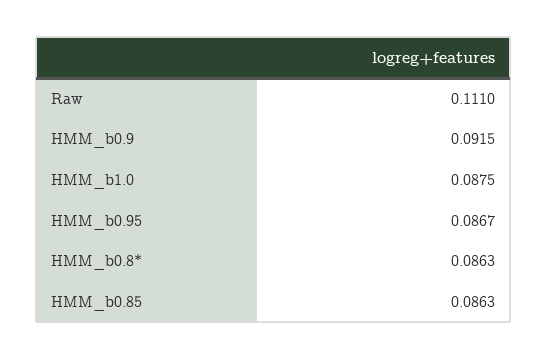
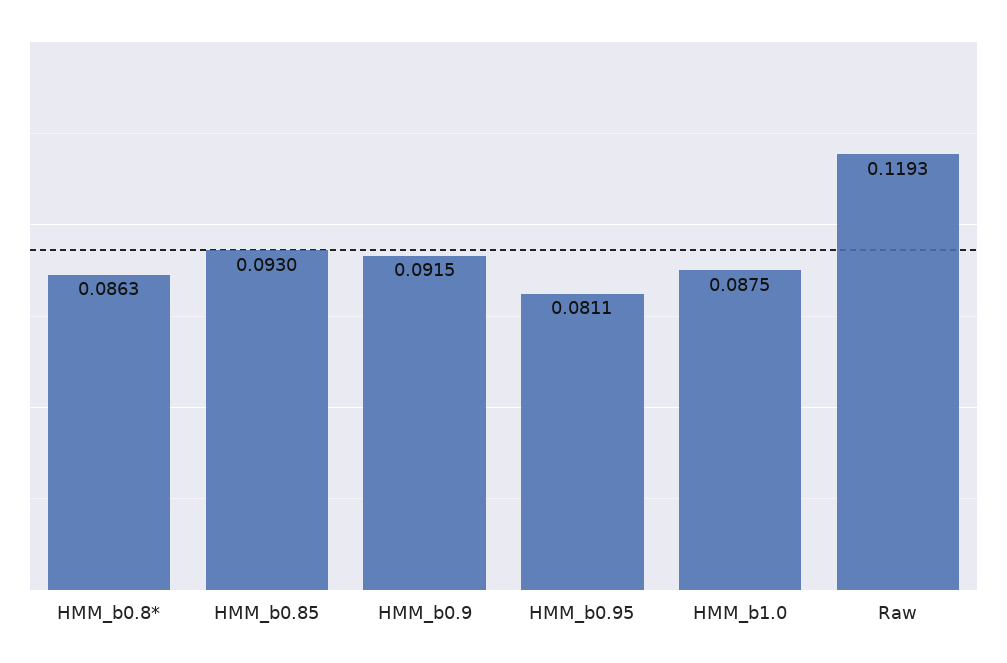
  {
-   "Raw": 0.111,
+   "Raw": 0.1193,
    "HMM_b0.9": 0.0915,
    "HMM_b1.0": 0.0875,
-   "HMM_b0.95": 0.0867,
+   "HMM_b0.95": 0.0811,
    "HMM_b0.8*": 0.0863,
-   "HMM_b0.85": 0.0863
+   "HMM_b0.85": 0.093
  }

